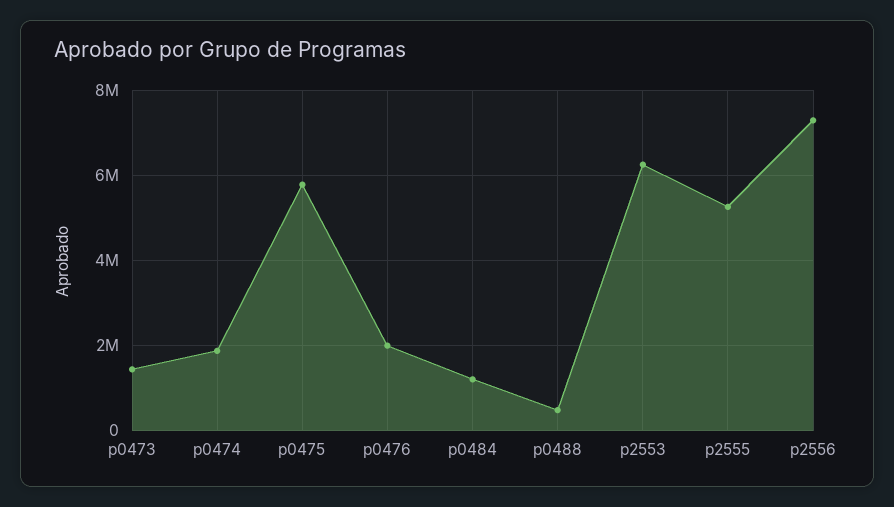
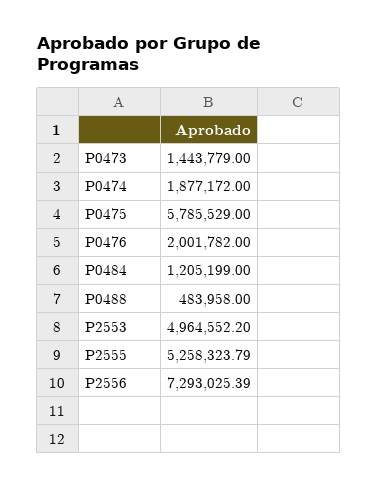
  {
    "p0473": 1443779,
    "p0474": 1877172,
    "p0475": 5785529,
    "p0476": 2001782,
    "p0484": 1205199,
    "p0488": 483958,
-   "p2553": 6200000,
+   "p2553": 4964552.2,
    "p2555": 5258323.79,
    "p2556": 7293025.39
  }

